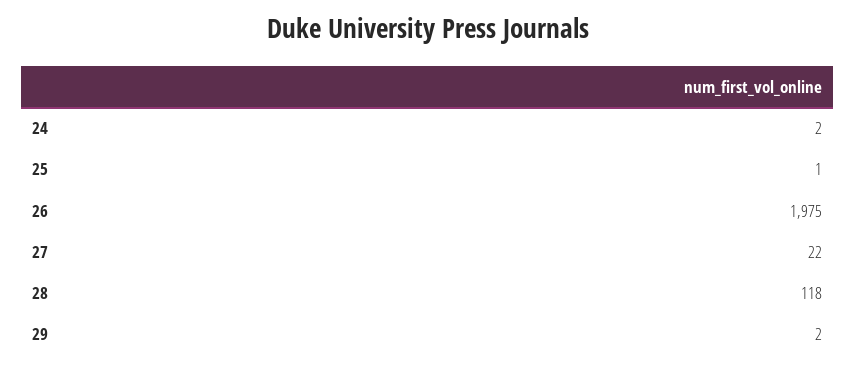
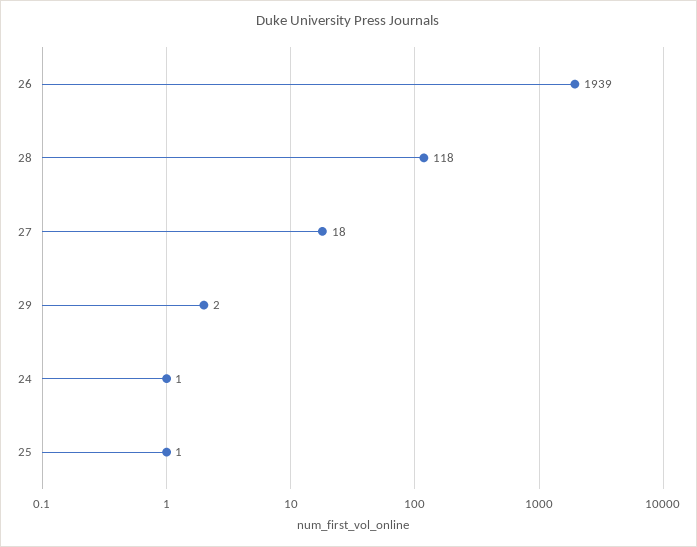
  {
-   "24": 2,
+   "24": 1,
    "25": 1,
-   "26": 1975,
+   "26": 1939,
-   "27": 22,
+   "27": 18,
    "28": 118,
    "29": 2
  }

